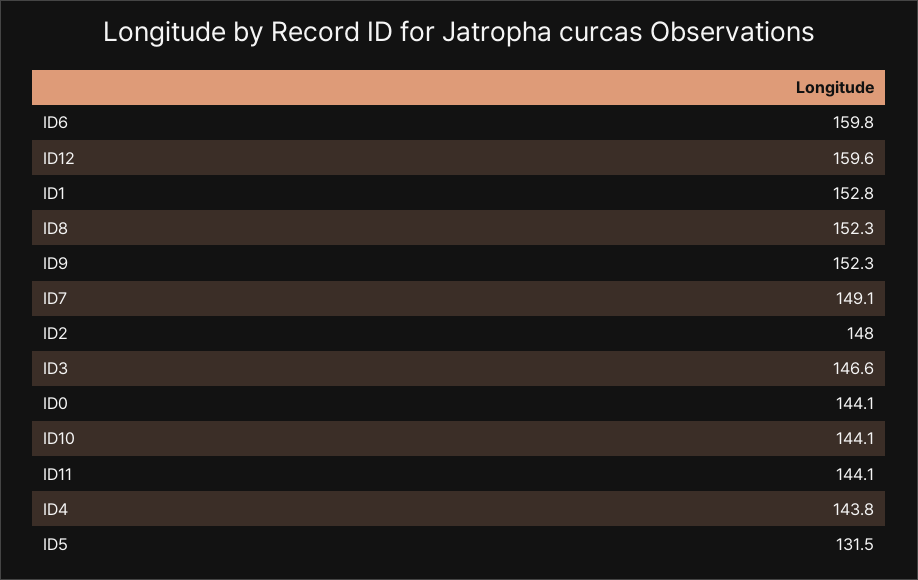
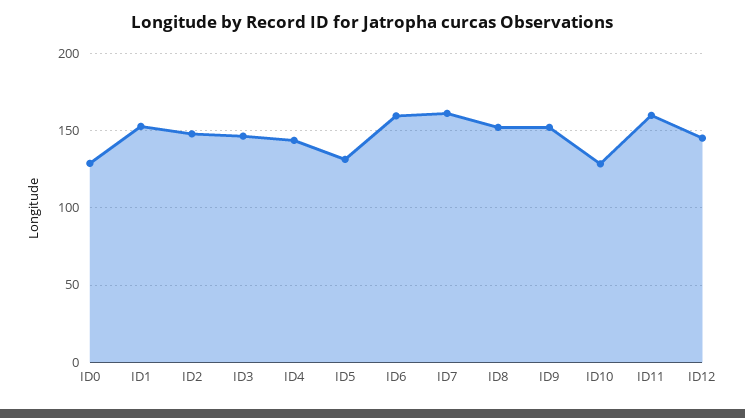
  {
    "ID6": 159.8,
-   "ID12": 159.6,
+   "ID12": 145,
    "ID1": 152.8,
    "ID8": 152.3,
    "ID9": 152.3,
-   "ID7": 149.1,
+   "ID7": 160,
    "ID2": 148,
    "ID3": 146.6,
-   "ID0": 144.1,
+   "ID0": 130,
-   "ID10": 144.1,
+   "ID10": 130,
-   "ID11": 144.1,
+   "ID11": 160,
    "ID4": 143.8,
    "ID5": 131.5
  }

